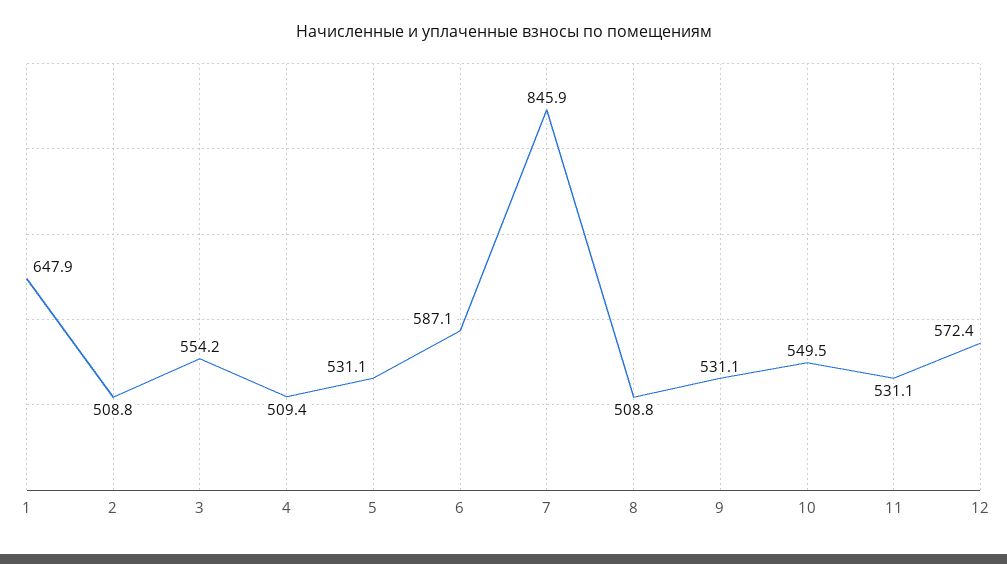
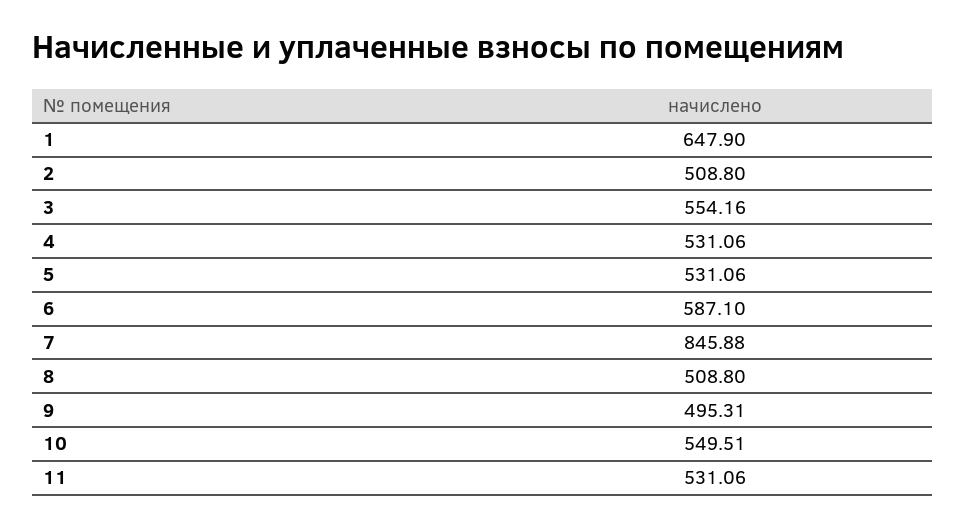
  {
    "1": 647.9,
    "2": 508.8,
    "3": 554.16,
-   "4": 509.4,
+   "4": 531.06,
    "5": 531.06,
    "6": 587.1,
    "7": 845.88,
    "8": 508.8,
-   "9": 531.1,
+   "9": 495.31,
    "10": 549.51,
-   "11": 531.06,
+   "11": 531.06
-   "12": 572.4
  }

